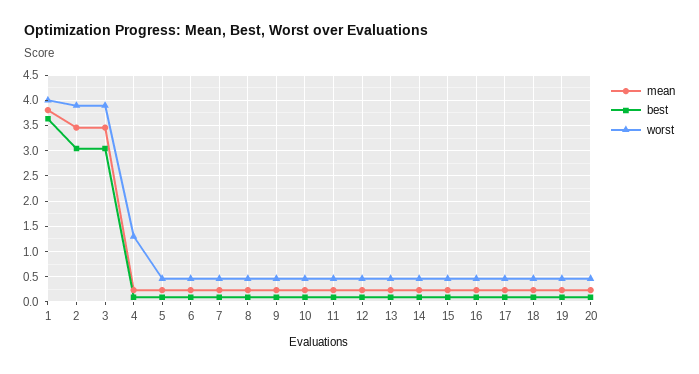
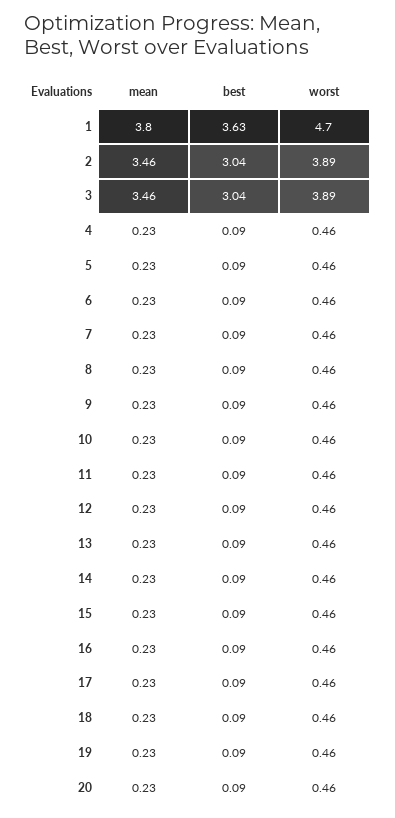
  {
    "mean": {
      "1": 3.8,
      "2": 3.46,
      "3": 3.46,
      "4": 0.23,
      "5": 0.23,
      "6": 0.23,
      "7": 0.23,
      "8": 0.23,
      "9": 0.23,
      "10": 0.23,
      "11": 0.23,
      "12": 0.23,
      "13": 0.23,
      "14": 0.23,
      "15": 0.23,
      "16": 0.23,
      "17": 0.23,
      "18": 0.23,
      "19": 0.23,
      "20": 0.23
    },
    "best": {
      "1": 3.63,
      "2": 3.04,
      "3": 3.04,
      "4": 0.09,
      "5": 0.09,
      "6": 0.09,
      "7": 0.09,
      "8": 0.09,
      "9": 0.09,
      "10": 0.09,
      "11": 0.09,
      "12": 0.09,
      "13": 0.09,
      "14": 0.09,
      "15": 0.09,
      "16": 0.09,
      "17": 0.09,
      "18": 0.09,
      "19": 0.09,
      "20": 0.09
    },
    "worst": {
-     "1": 4,
+     "1": 4.7,
      "2": 3.89,
      "3": 3.89,
-     "4": 1.25,
+     "4": 0.46,
      "5": 0.46,
      "6": 0.46,
      "7": 0.46,
      "8": 0.46,
      "9": 0.46,
      "10": 0.46,
      "11": 0.46,
      "12": 0.46,
      "13": 0.46,
      "14": 0.46,
      "15": 0.46,
      "16": 0.46,
      "17": 0.46,
      "18": 0.46,
      "19": 0.46,
      "20": 0.46
    }
  }

